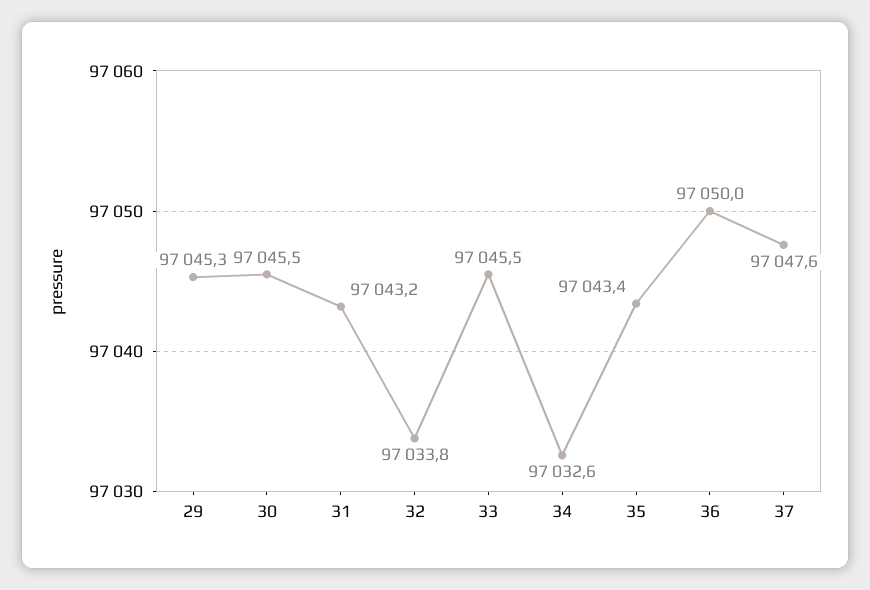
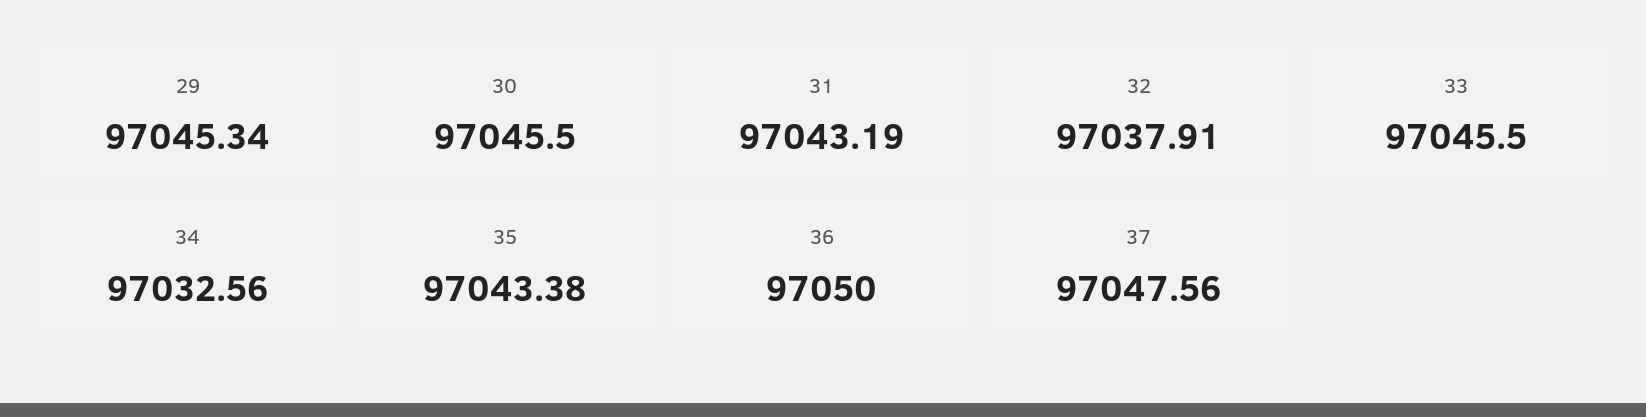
  {
    "29": 97045.34,
    "30": 97045.5,
    "31": 97043.19,
-   "32": 97033.8,
+   "32": 97037.91,
    "33": 97045.5,
    "34": 97032.56,
    "35": 97043.38,
    "36": 97050,
    "37": 97047.56
  }

